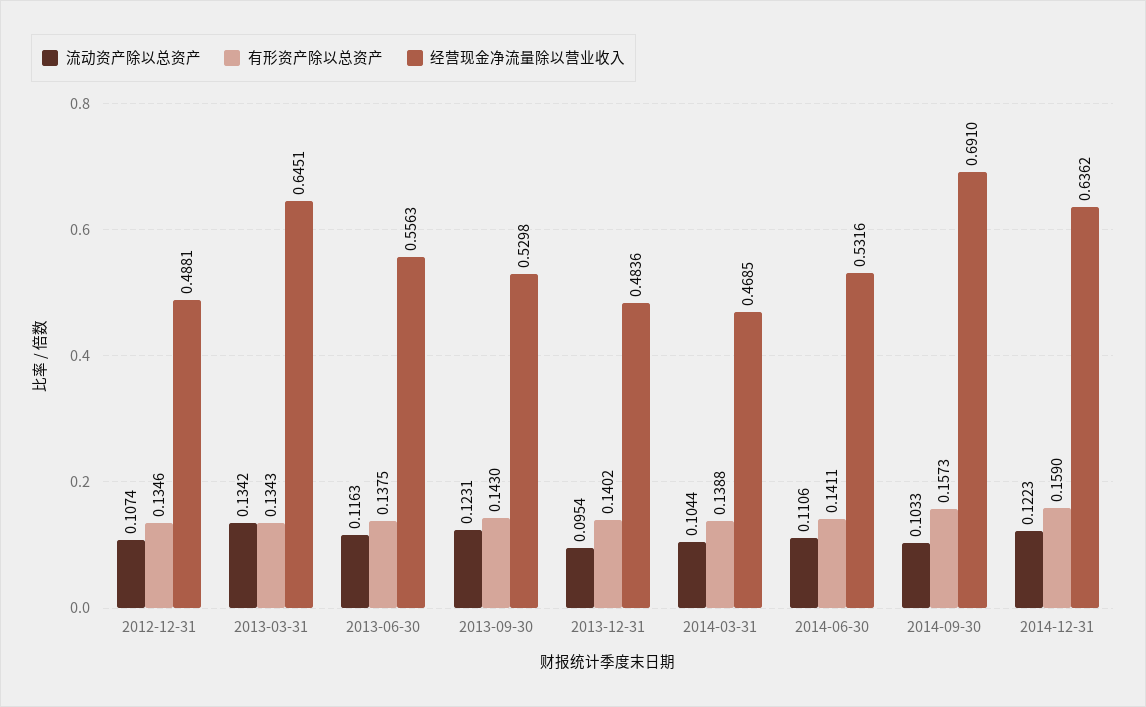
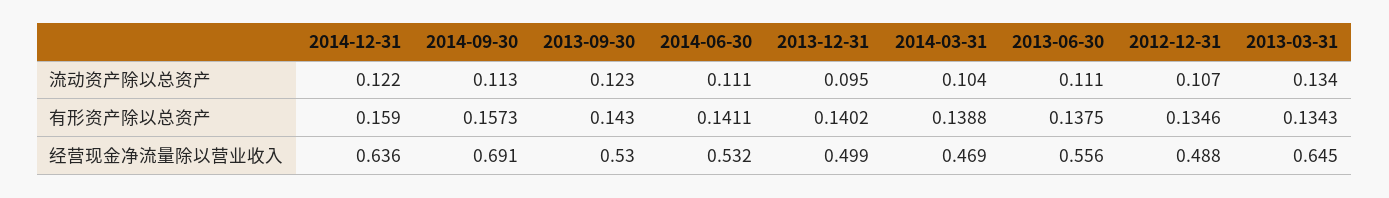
  {
    "流动资产除以总资产": {
      "2012-12-31": 0.1074,
      "2013-03-31": 0.1342,
-     "2013-06-30": 0.1163,
+     "2013-06-30": 0.111,
      "2013-09-30": 0.1231,
      "2013-12-31": 0.0954,
      "2014-03-31": 0.1044,
      "2014-06-30": 0.1106,
-     "2014-09-30": 0.1033,
+     "2014-09-30": 0.113,
      "2014-12-31": 0.1223
    },
    "有形资产除以总资产": {
      "2012-12-31": 0.1346,
      "2013-03-31": 0.1343,
      "2013-06-30": 0.1375,
      "2013-09-30": 0.143,
      "2013-12-31": 0.1402,
      "2014-03-31": 0.1388,
      "2014-06-30": 0.1411,
      "2014-09-30": 0.1573,
      "2014-12-31": 0.159
    },
    "经营现金净流量除以营业收入": {
      "2012-12-31": 0.4881,
      "2013-03-31": 0.6451,
      "2013-06-30": 0.5563,
      "2013-09-30": 0.5298,
-     "2013-12-31": 0.4836,
+     "2013-12-31": 0.499,
      "2014-03-31": 0.4685,
      "2014-06-30": 0.5316,
      "2014-09-30": 0.691,
      "2014-12-31": 0.6362
    }
  }

